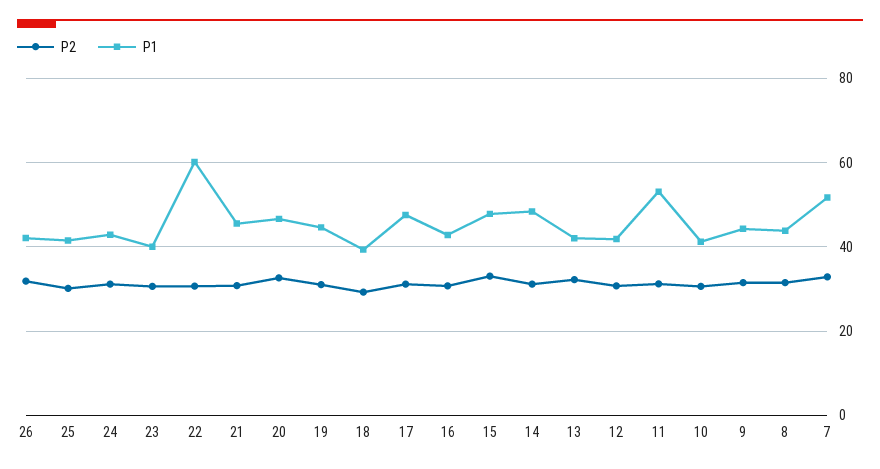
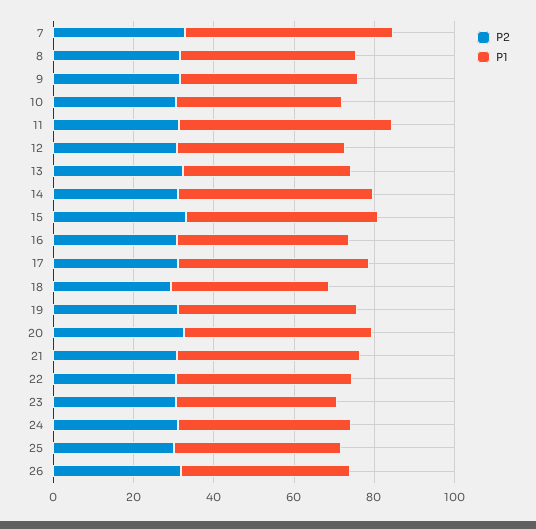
  {
    "P2": {
      "26": 32,
      "25": 30,
      "24": 32,
      "23": 30,
      "22": 30,
      "21": 30,
      "20": 32,
      "19": 32,
      "18": 30,
      "17": 32,
      "16": 30,
      "15": 34,
      "14": 32,
      "13": 32,
      "12": 30,
      "11": 32,
      "10": 30,
      "9": 32,
      "8": 32,
      "7": 32
    },
    "P1": {
      "26": 42,
      "25": 42,
      "24": 42,
      "23": 40,
-     "22": 60,
+     "22": 45,
      "21": 46,
      "20": 46,
      "19": 44,
      "18": 40,
      "17": 48,
      "16": 42,
      "15": 48,
      "14": 48,
      "13": 42,
      "12": 42,
      "11": 54,
      "10": 42,
      "9": 44,
      "8": 44,
      "7": 52
    }
  }

